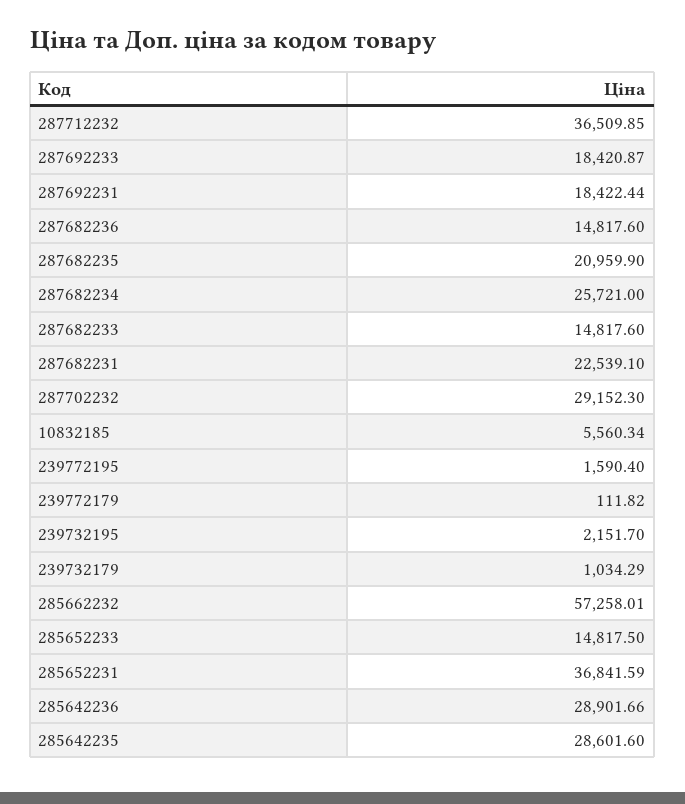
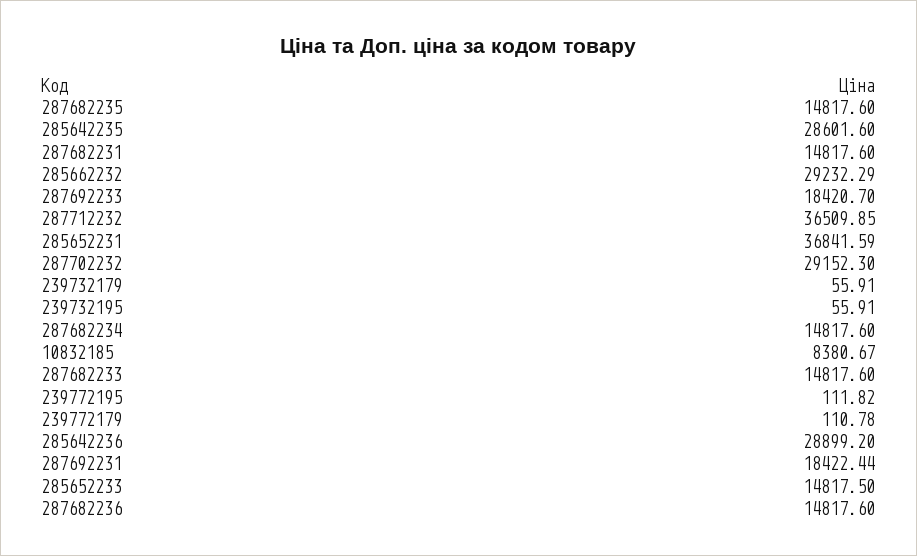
  {
    "287712232": 36509.85,
-   "287692233": 18420.87,
+   "287692233": 18420.7,
    "287692231": 18422.44,
    "287682236": 14817.6,
-   "287682235": 20959.9,
+   "287682235": 14817.6,
-   "287682234": 25721,
+   "287682234": 14817.6,
    "287682233": 14817.6,
-   "287682231": 22539.1,
+   "287682231": 14817.6,
    "287702232": 29152.3,
-   "10832185": 5560.34,
+   "10832185": 8380.67,
-   "239772195": 1590.4,
+   "239772195": 111.82,
-   "239772179": 111.82,
+   "239772179": 110.78,
-   "239732195": 2151.7,
+   "239732195": 55.91,
-   "239732179": 1034.29,
+   "239732179": 55.91,
-   "285662232": 57258.01,
+   "285662232": 29232.29,
    "285652233": 14817.5,
    "285652231": 36841.59,
-   "285642236": 28901.66,
+   "285642236": 28899.2,
    "285642235": 28601.6
  }

